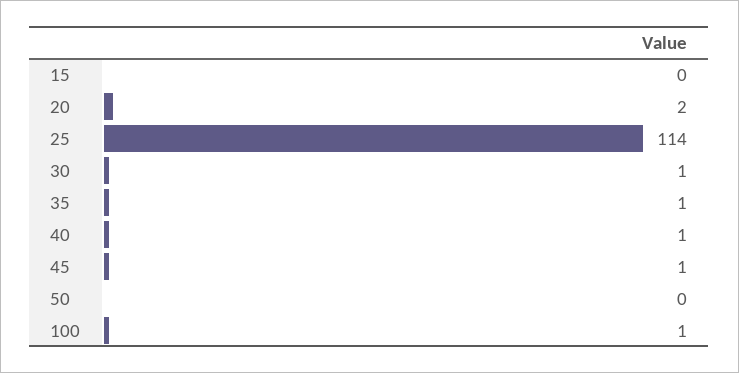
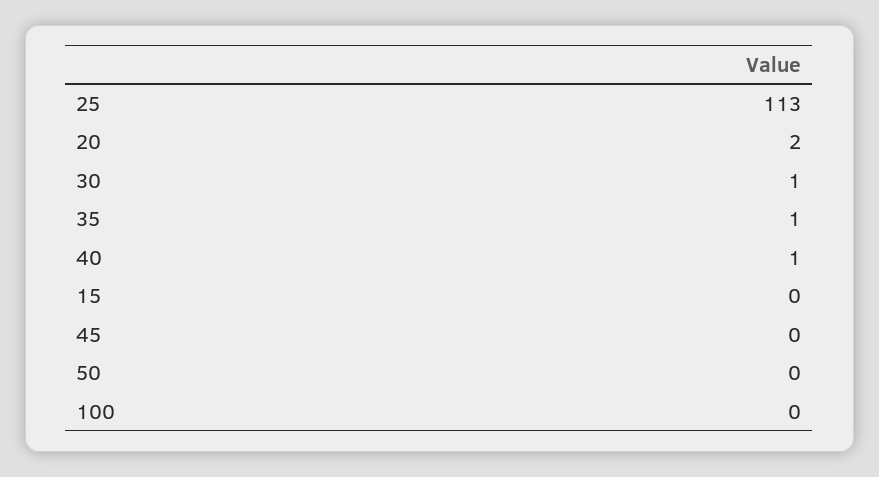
  {
    "15": 0,
    "20": 2,
-   "25": 114,
+   "25": 113,
    "30": 1,
    "35": 1,
    "40": 1,
-   "45": 1,
+   "45": 0,
    "50": 0,
-   "100": 1
+   "100": 0
  }

